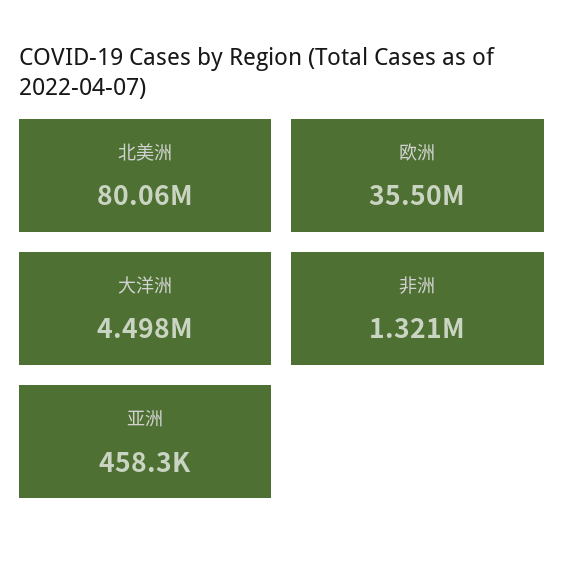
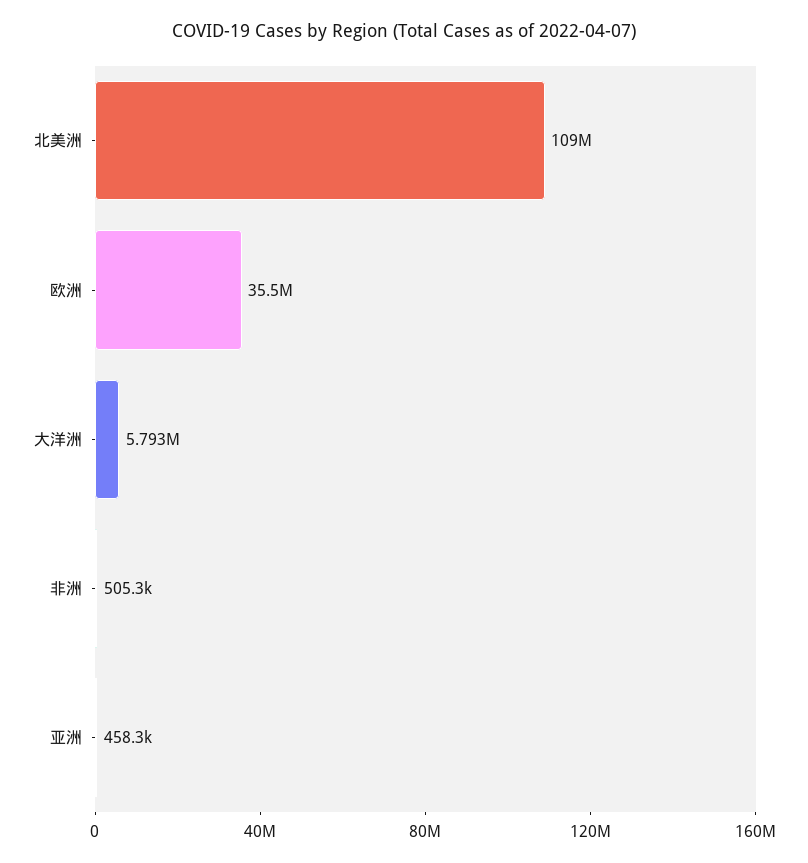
  {
-   "北美洲": 80060000,
+   "北美洲": 109000000,
    "欧洲": 35500000,
-   "大洋洲": 4498000,
+   "大洋洲": 5793000,
-   "非洲": 1321000,
+   "非洲": 505300,
    "亚洲": 458300
  }

